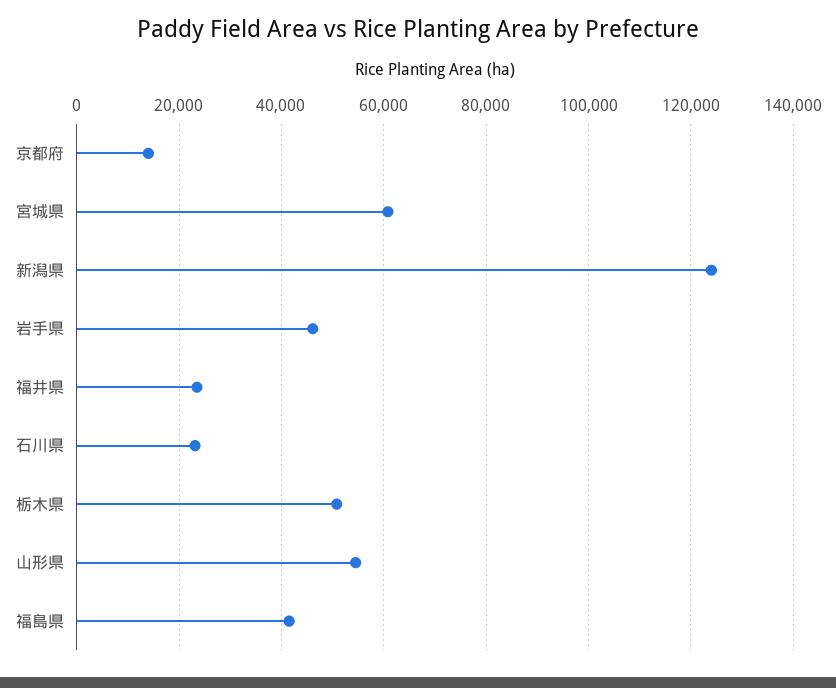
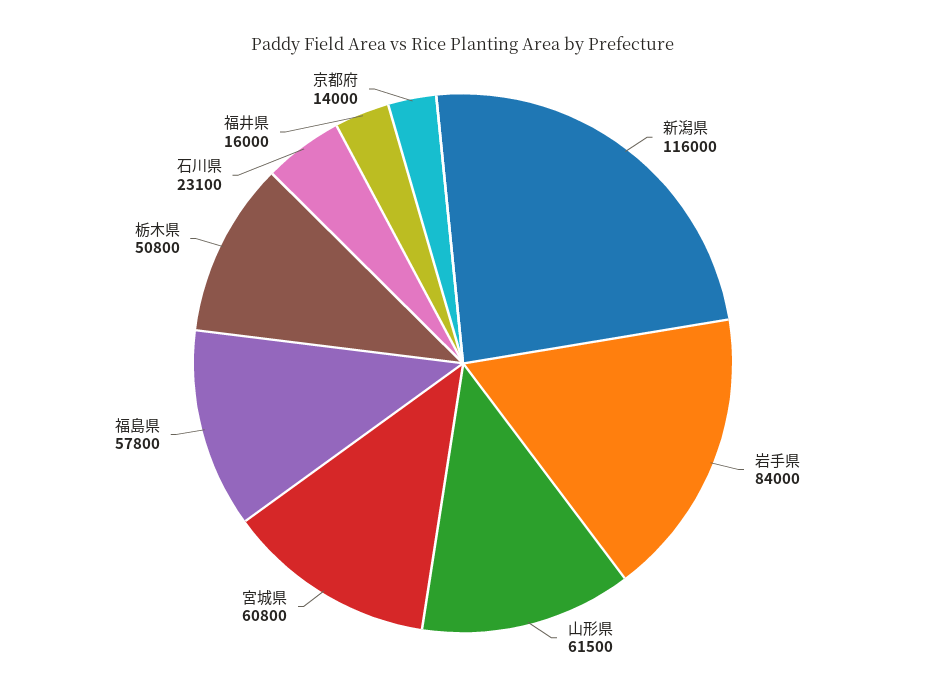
  {
    "京都府": 14000,
    "宮城県": 60800,
-   "新潟県": 124000,
+   "新潟県": 116000,
-   "岩手県": 46000,
+   "岩手県": 84000,
-   "福井県": 24000,
+   "福井県": 16000,
    "石川県": 23100,
    "栃木県": 50800,
-   "山形県": 54000,
+   "山形県": 61500,
-   "福島県": 42000
+   "福島県": 57800
  }

